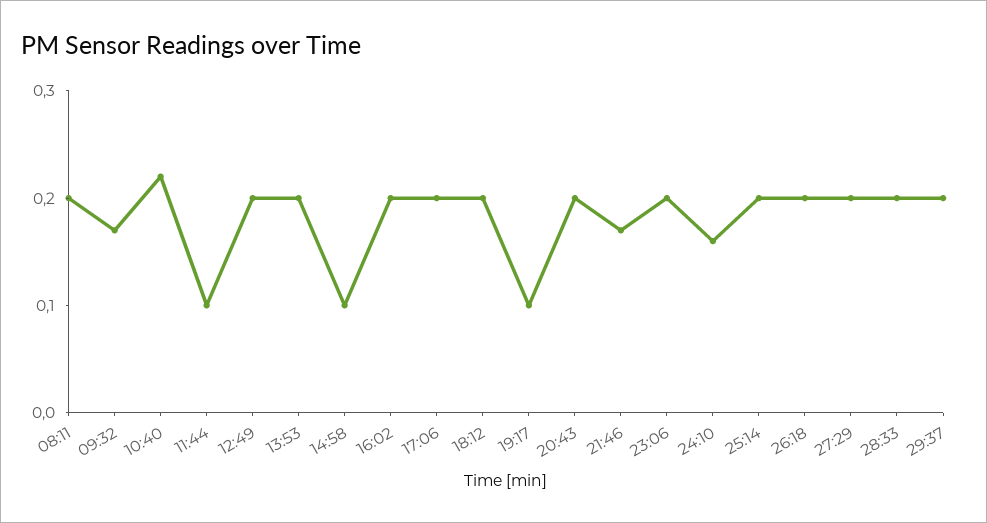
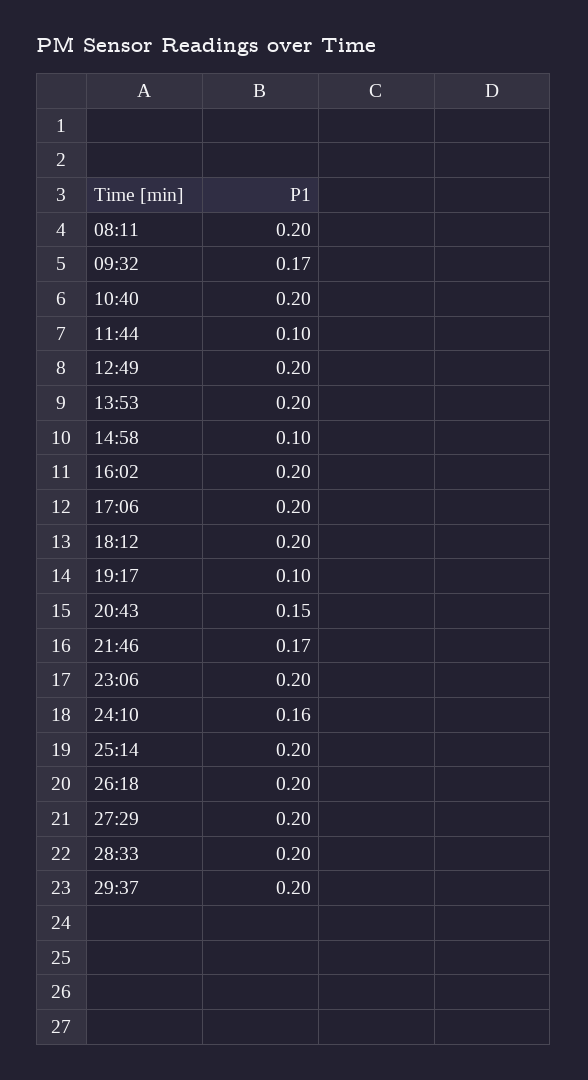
  {
    "08:11": 0.2,
    "09:32": 0.17,
-   "10:40": 0.22,
+   "10:40": 0.2,
    "11:44": 0.1,
    "12:49": 0.2,
    "13:53": 0.2,
    "14:58": 0.1,
    "16:02": 0.2,
    "17:06": 0.2,
    "18:12": 0.2,
    "19:17": 0.1,
-   "20:43": 0.2,
+   "20:43": 0.15,
    "21:46": 0.17,
    "23:06": 0.2,
    "24:10": 0.16,
    "25:14": 0.2,
    "26:18": 0.2,
    "27:29": 0.2,
    "28:33": 0.2,
    "29:37": 0.2
  }

